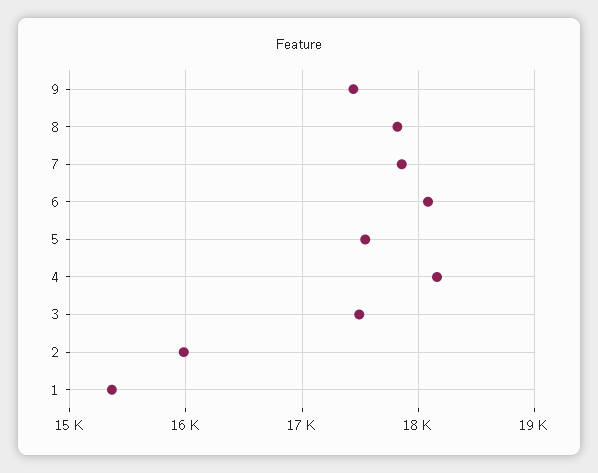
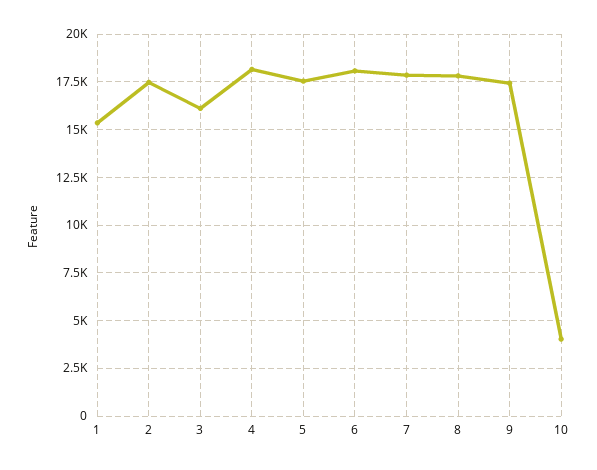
  {
    "9": 17400,
    "8": 17800,
    "7": 17900,
    "6": 18100,
    "5": 17500,
    "4": 18200,
-   "3": 17500,
+   "3": 16000,
-   "2": 16000,
+   "2": 17500,
-   "1": 15400
+   "1": 15400,
+   "10": 4000
  }

